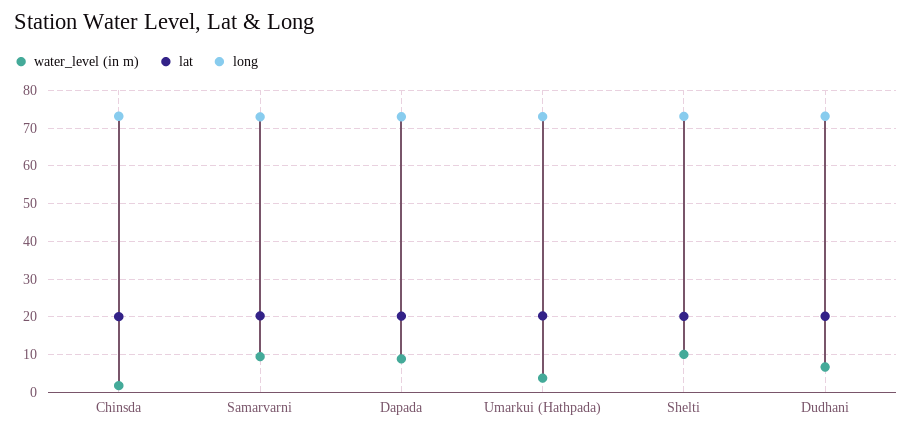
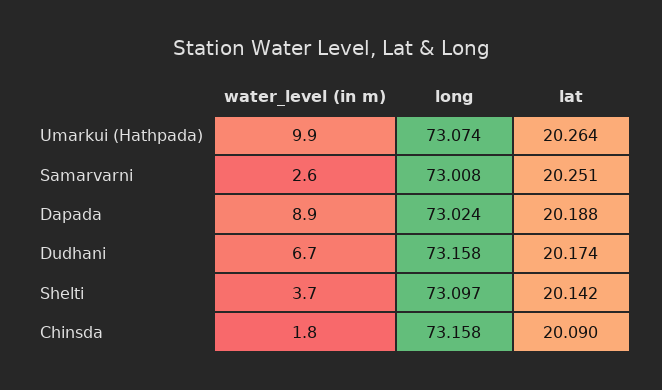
  {
    "water_level (in m)": {
      "Chinsda": 1.8,
-     "Samarvarni": 10,
+     "Samarvarni": 2.6,
      "Dapada": 8.9,
-     "Umarkui (Hathpada)": 4,
+     "Umarkui (Hathpada)": 9.9,
-     "Shelti": 10,
+     "Shelti": 3.7,
      "Dudhani": 6.7
    },
    "lat": {
      "Chinsda": 20.09,
      "Samarvarni": 20.251,
      "Dapada": 20.188,
      "Umarkui (Hathpada)": 20.264,
      "Shelti": 20.142,
      "Dudhani": 20.174
    },
    "long": {
      "Chinsda": 73.158,
      "Samarvarni": 73.008,
      "Dapada": 73.024,
      "Umarkui (Hathpada)": 73.074,
      "Shelti": 73.097,
      "Dudhani": 73.158
    }
  }

